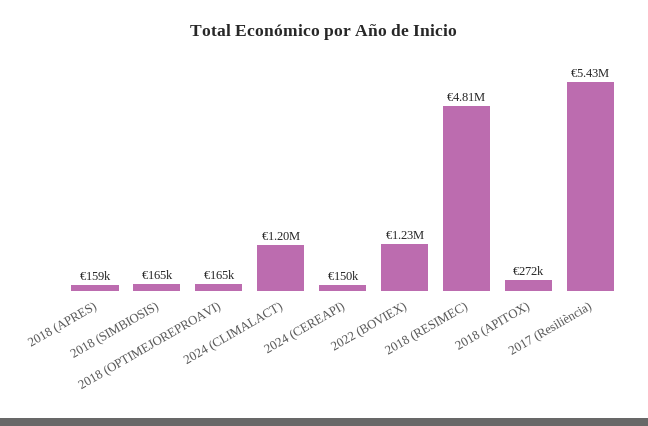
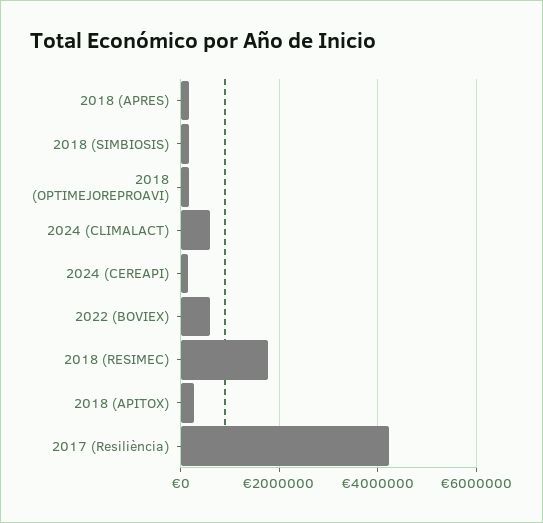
  {
    "2018 (APRES)": 159000,
    "2018 (SIMBIOSIS)": 165000,
    "2018 (OPTIMEJOREPROAVI)": 165000,
-   "2024 (CLIMALACT)": 1200000,
+   "2024 (CLIMALACT)": 600000,
    "2024 (CEREAPI)": 150000,
-   "2022 (BOVIEX)": 1230000,
+   "2022 (BOVIEX)": 600000,
-   "2018 (RESIMEC)": 4810000,
+   "2018 (RESIMEC)": 1800000,
    "2018 (APITOX)": 272000,
-   "2017 (Resiliència)": 5430000
+   "2017 (Resiliència)": 4200000
  }

